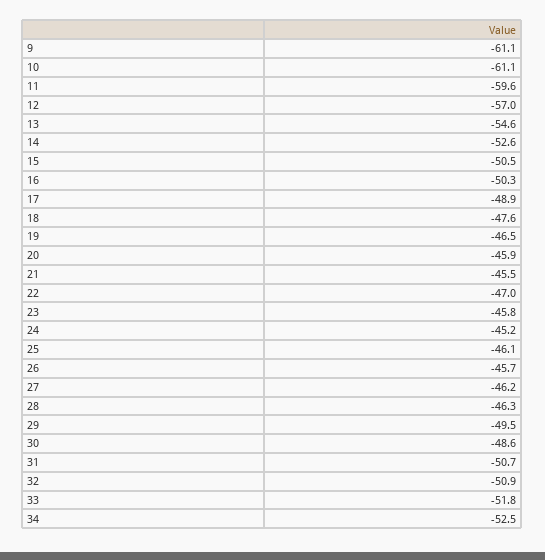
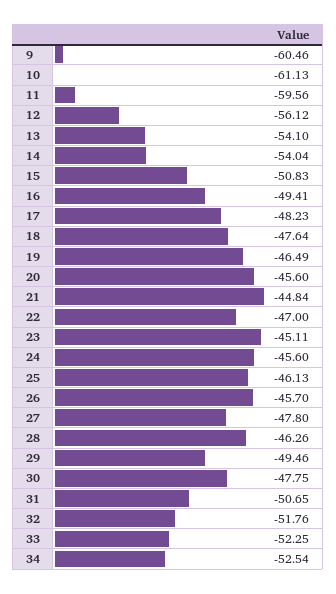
  {
-   "9": -61.1,
+   "9": -60.46,
    "10": -61.13,
    "11": -59.56,
-   "12": -57,
+   "12": -56.12,
-   "13": -54.6,
+   "13": -54.1,
-   "14": -52.6,
+   "14": -54.04,
-   "15": -50.5,
+   "15": -50.83,
-   "16": -50.3,
+   "16": -49.41,
-   "17": -48.9,
+   "17": -48.23,
    "18": -47.64,
    "19": -46.49,
-   "20": -45.9,
+   "20": -45.6,
-   "21": -45.5,
+   "21": -44.84,
    "22": -47,
-   "23": -45.8,
+   "23": -45.11,
-   "24": -45.2,
+   "24": -45.6,
    "25": -46.13,
    "26": -45.7,
-   "27": -46.2,
+   "27": -47.8,
    "28": -46.26,
    "29": -49.46,
-   "30": -48.6,
+   "30": -47.75,
    "31": -50.65,
-   "32": -50.9,
+   "32": -51.76,
-   "33": -51.8,
+   "33": -52.25,
    "34": -52.54
  }

